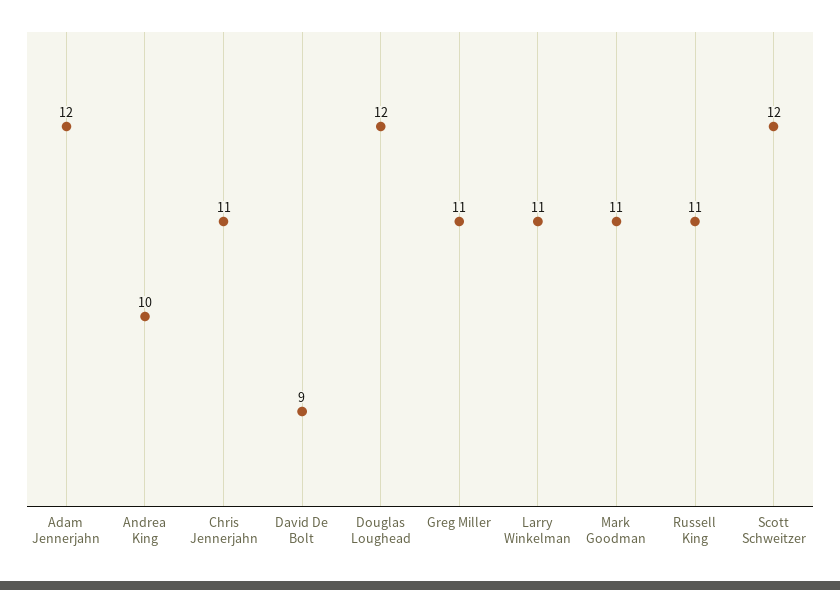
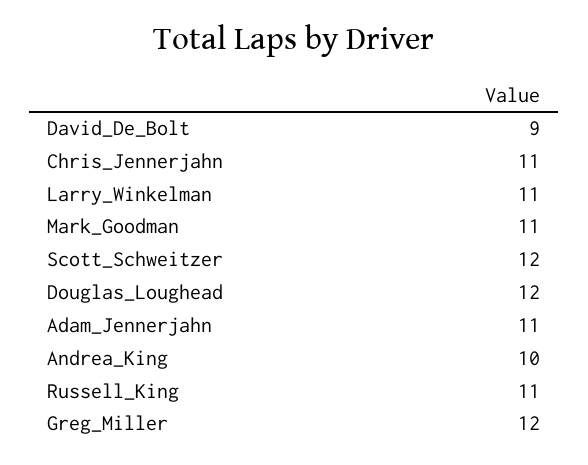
  {
-   "Adam Jennerjahn": 12,
+   "Adam Jennerjahn": 11,
    "Andrea King": 10,
    "Chris Jennerjahn": 11,
    "David De Bolt": 9,
    "Douglas Loughead": 12,
-   "Greg Miller": 11,
+   "Greg Miller": 12,
    "Larry Winkelman": 11,
    "Mark Goodman": 11,
    "Russell King": 11,
    "Scott Schweitzer": 12
  }

